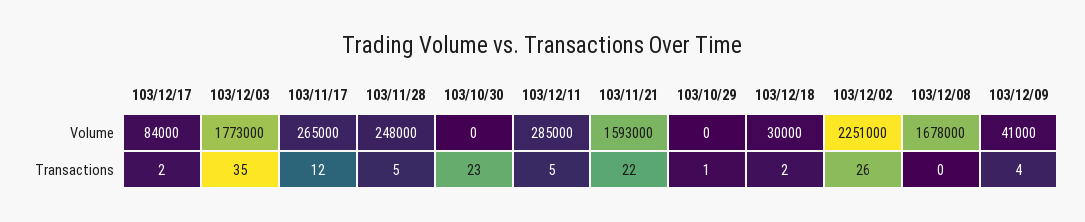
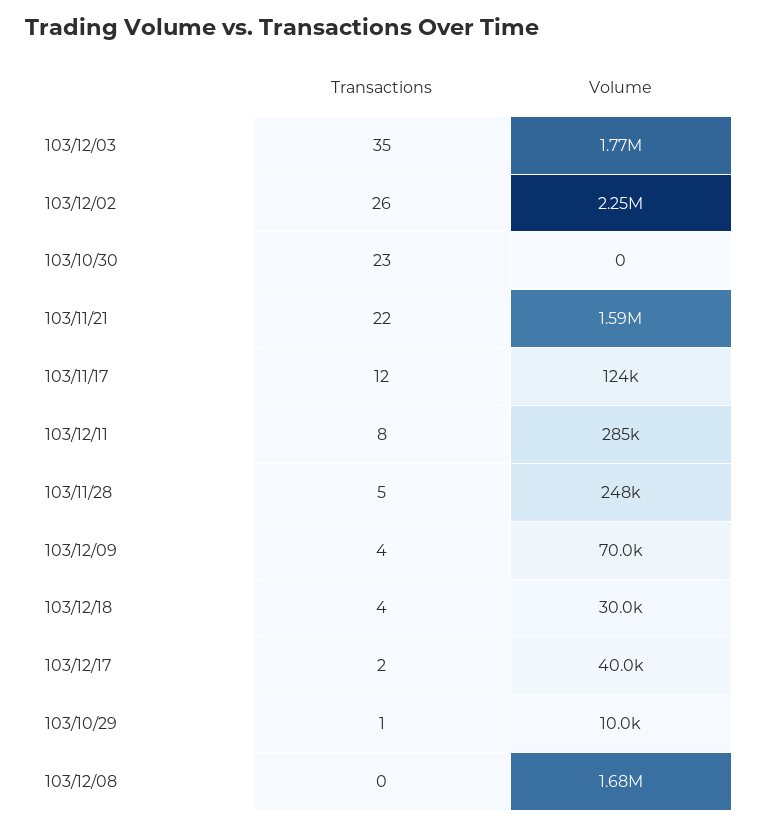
  {
    "103/12/17": {
-     "Volume": 84000,
+     "Volume": 40000,
      "Transactions": 2
    },
    "103/12/03": {
      "Volume": 1773000,
      "Transactions": 35
    },
    "103/11/17": {
-     "Volume": 265000,
+     "Volume": 124000,
      "Transactions": 12
    },
    "103/11/28": {
      "Volume": 248000,
      "Transactions": 5
    },
    "103/10/30": {
      "Volume": 0,
      "Transactions": 23
    },
    "103/12/11": {
      "Volume": 285000,
-     "Transactions": 5
+     "Transactions": 8
    },
    "103/11/21": {
      "Volume": 1593000,
      "Transactions": 22
    },
    "103/10/29": {
-     "Volume": 0,
+     "Volume": 10000,
      "Transactions": 1
    },
    "103/12/18": {
      "Volume": 30000,
-     "Transactions": 2
+     "Transactions": 4
    },
    "103/12/02": {
      "Volume": 2251000,
      "Transactions": 26
    },
    "103/12/08": {
      "Volume": 1678000,
      "Transactions": 0
    },
    "103/12/09": {
-     "Volume": 41000,
+     "Volume": 70000,
      "Transactions": 4
    }
  }

